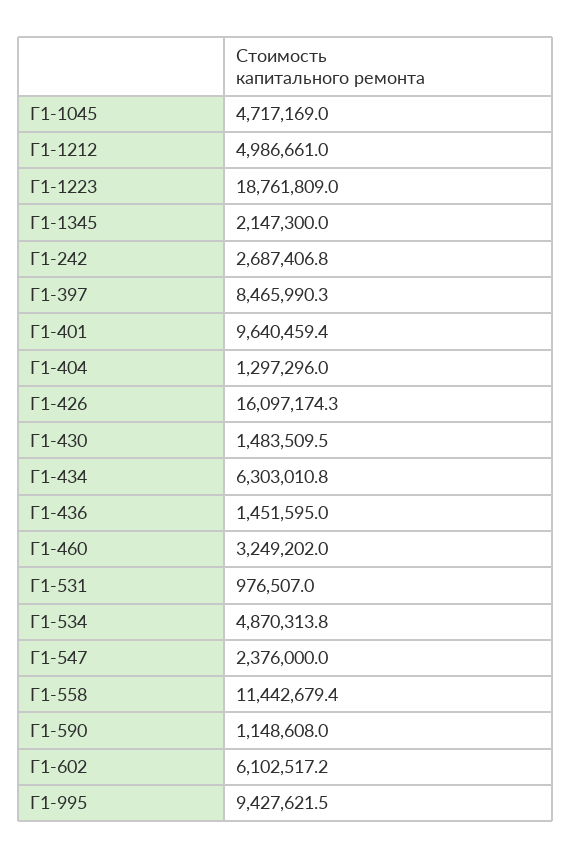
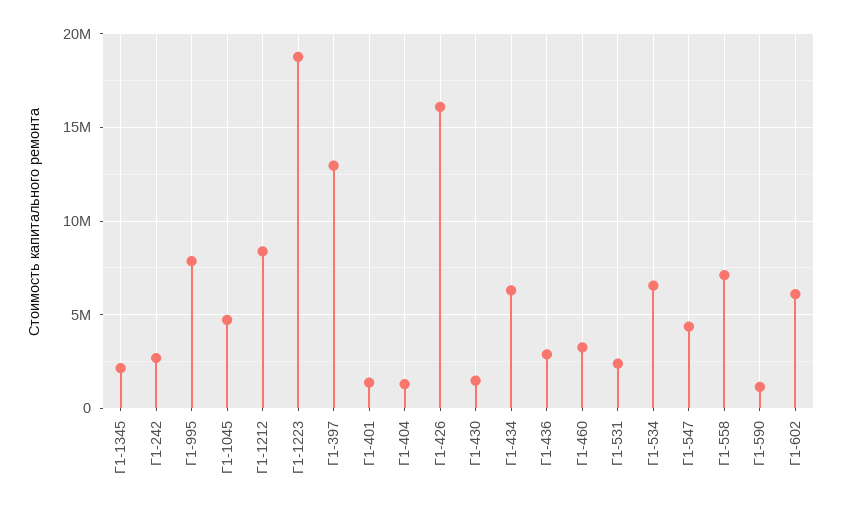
  {
    "Г1-1045": 4717169,
-   "Г1-1212": 4986661,
+   "Г1-1212": 8500000,
    "Г1-1223": 18761809,
    "Г1-1345": 2147300,
    "Г1-242": 2687406.8,
-   "Г1-397": 8465990.3,
+   "Г1-397": 13000000,
-   "Г1-401": 9640459.4,
+   "Г1-401": 1500000,
    "Г1-404": 1297296,
    "Г1-426": 16097174.3,
    "Г1-430": 1483509.5,
    "Г1-434": 6303010.8,
-   "Г1-436": 1451595,
+   "Г1-436": 3000000,
    "Г1-460": 3249202,
-   "Г1-531": 976507,
+   "Г1-531": 2500000,
-   "Г1-534": 4870313.8,
+   "Г1-534": 6500000,
-   "Г1-547": 2376000,
+   "Г1-547": 4500000,
-   "Г1-558": 11442679.4,
+   "Г1-558": 7000000,
    "Г1-590": 1148608,
    "Г1-602": 6102517.2,
-   "Г1-995": 9427621.5
+   "Г1-995": 8000000
  }

